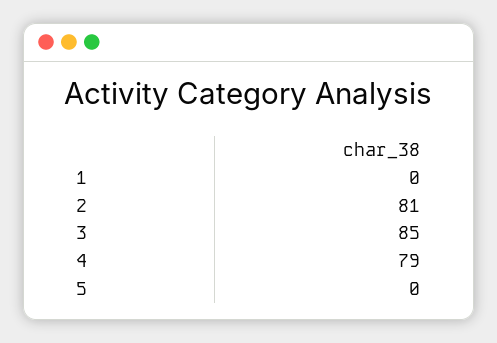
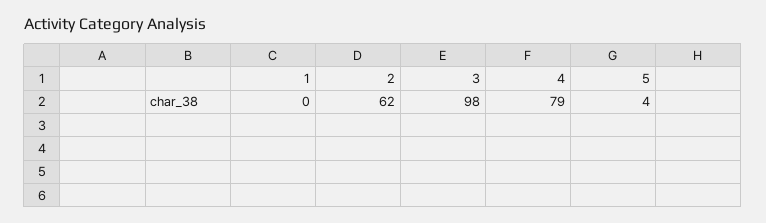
  {
    "1": 0,
-   "2": 81,
+   "2": 62,
-   "3": 85,
+   "3": 98,
    "4": 79,
-   "5": 0
+   "5": 4
  }

